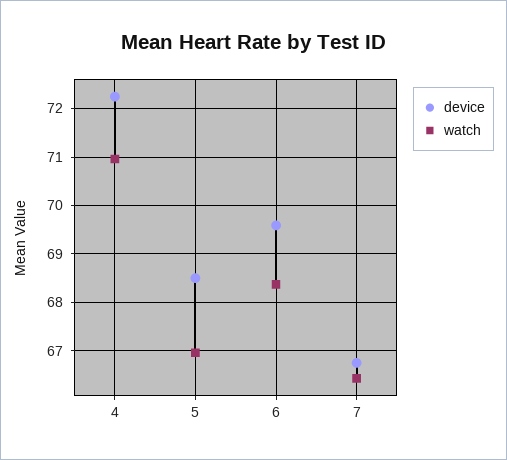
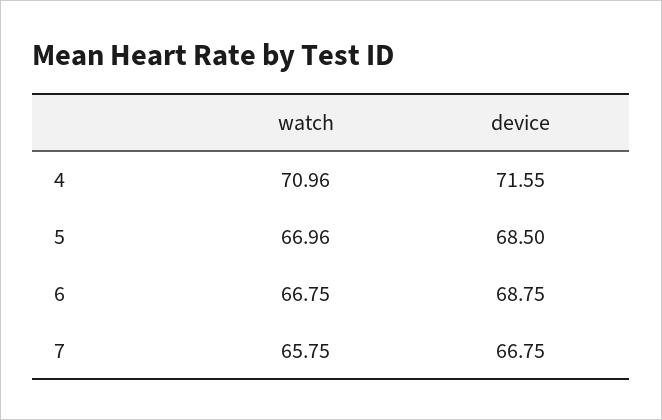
  {
    "device": {
-     "4": 72.2,
+     "4": 71.55,
      "5": 68.5,
-     "6": 69.6,
+     "6": 68.75,
      "7": 66.75
    },
    "watch": {
      "4": 70.96,
      "5": 66.96,
-     "6": 68.4,
+     "6": 66.75,
-     "7": 66.4
+     "7": 65.75
    }
  }

